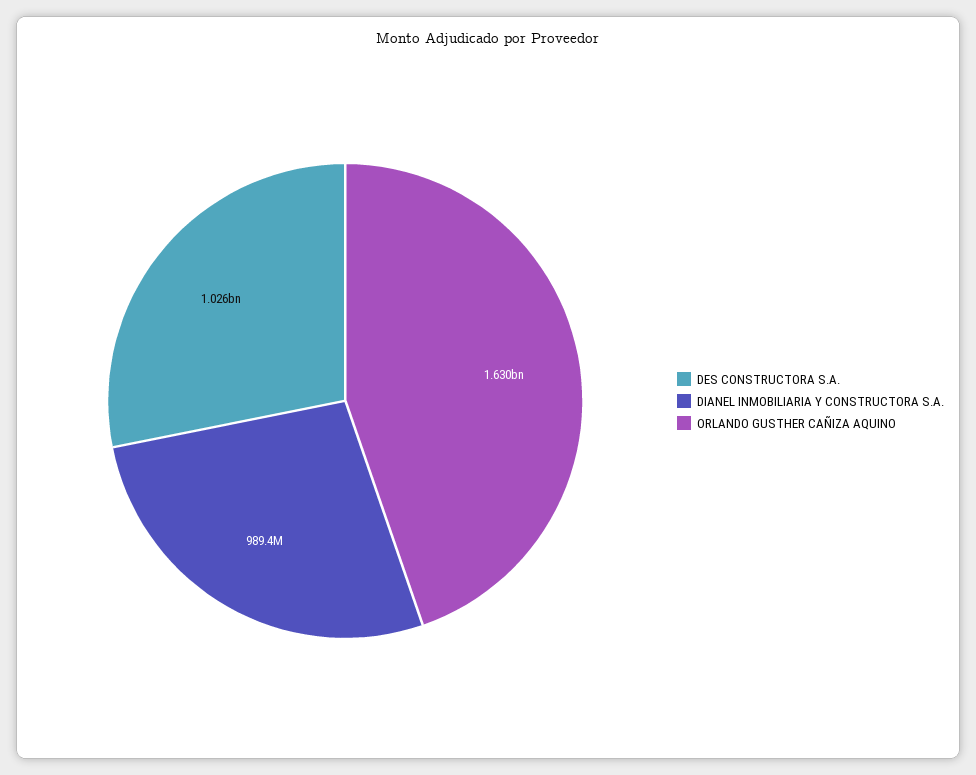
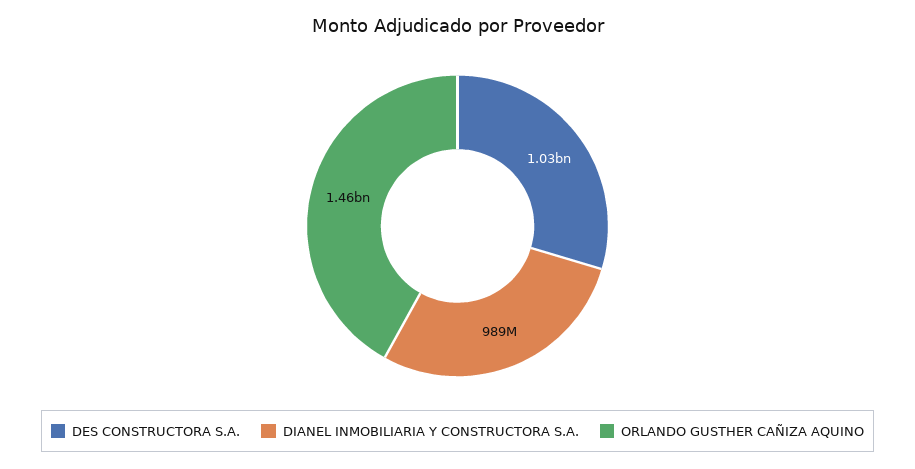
  {
    "DES CONSTRUCTORA S.A.": 1026000000,
    "DIANEL INMOBILIARIA Y CONSTRUCTORA S.A.": 989400000,
-   "ORLANDO GUSTHER CAÑIZA AQUINO": 1630000000
+   "ORLANDO GUSTHER CAÑIZA AQUINO": 1460000000
  }

